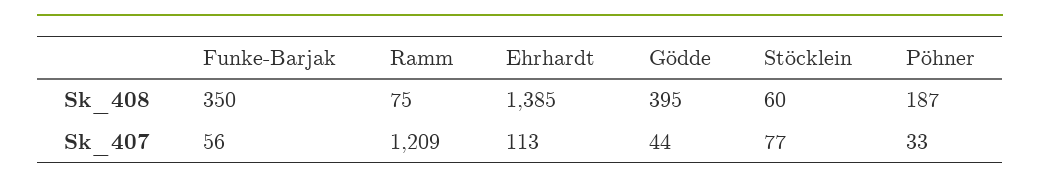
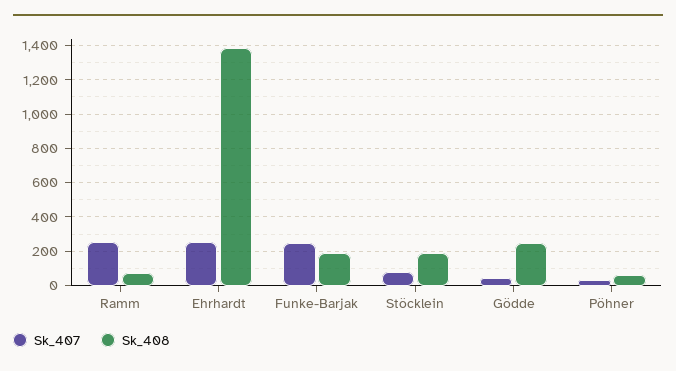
  {
    "Sk_408": {
-     "Funke-Barjak": 350,
+     "Funke-Barjak": 200,
      "Ramm": 75,
      "Ehrhardt": 1385,
-     "Gödde": 395,
+     "Gödde": 250,
-     "Stöcklein": 60,
+     "Stöcklein": 200,
-     "Pöhner": 187
+     "Pöhner": 50
    },
    "Sk_407": {
-     "Funke-Barjak": 56,
+     "Funke-Barjak": 250,
-     "Ramm": 1209,
+     "Ramm": 250,
-     "Ehrhardt": 113,
+     "Ehrhardt": 250,
      "Gödde": 44,
      "Stöcklein": 77,
      "Pöhner": 33
    }
  }

